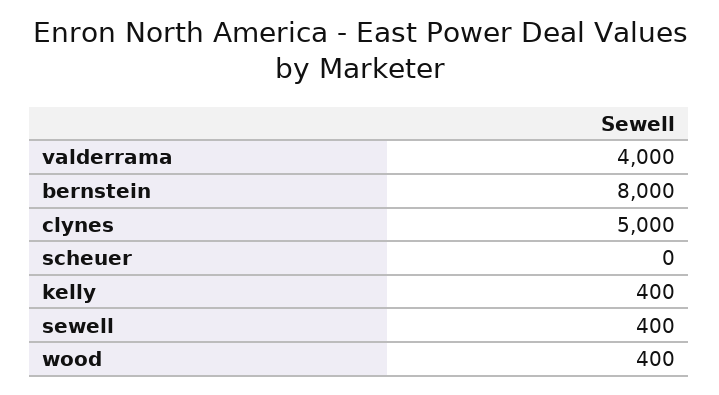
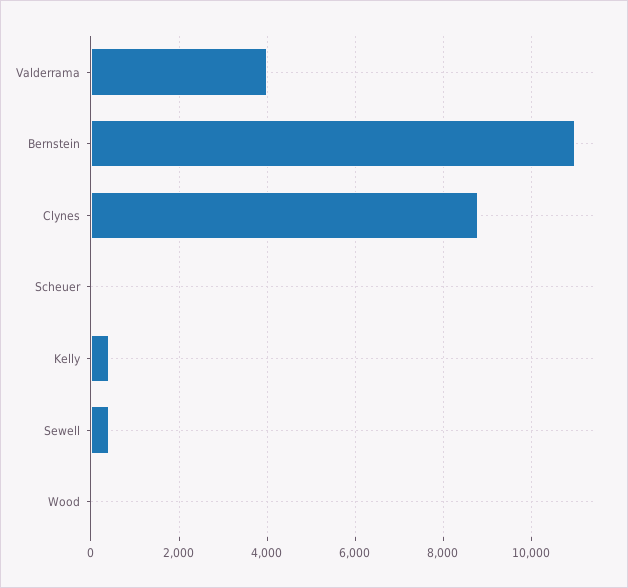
  {
    "valderrama": 4000,
-   "bernstein": 8000,
+   "bernstein": 11000,
-   "clynes": 5000,
+   "clynes": 8800,
    "scheuer": 0,
    "kelly": 400,
    "sewell": 400,
-   "wood": 400
+   "wood": 0
  }

